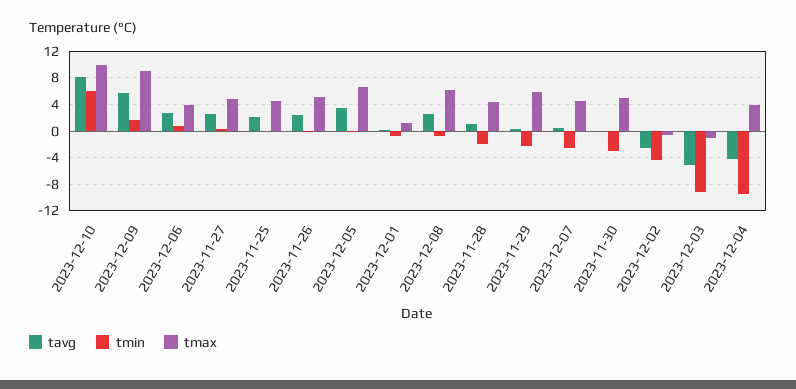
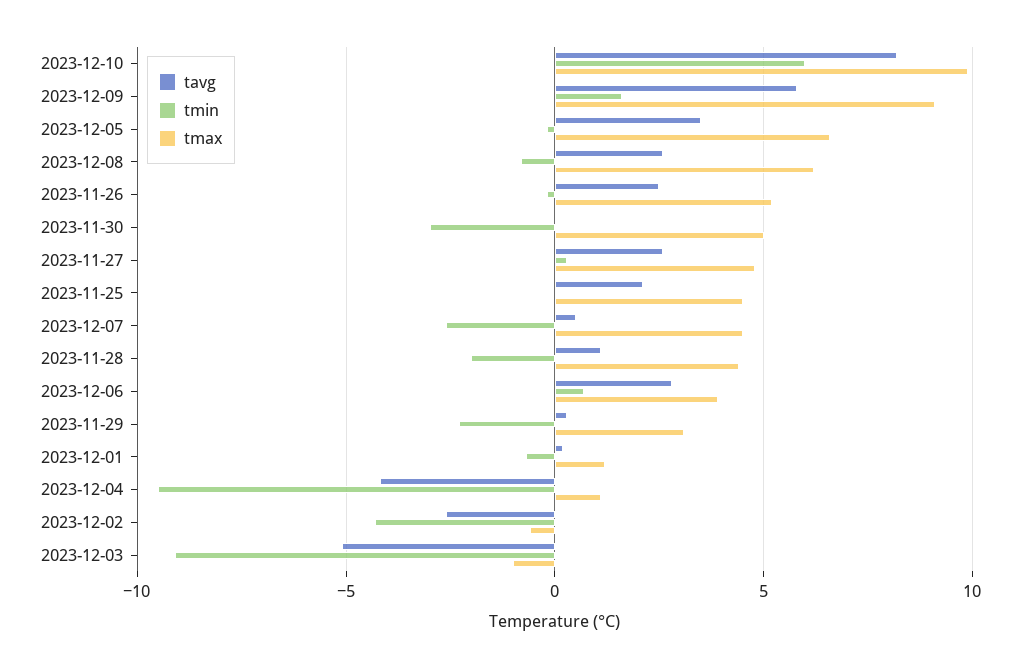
  {
    "tavg": {
      "2023-12-10": 8,
      "2023-12-09": 6,
      "2023-12-06": 3,
      "2023-11-27": 2.5,
      "2023-11-25": 2,
      "2023-11-26": 2.5,
      "2023-12-05": 3.5,
      "2023-12-01": 0,
      "2023-12-08": 2.5,
      "2023-11-28": 1,
      "2023-11-29": 0.5,
      "2023-12-07": 0.5,
      "2023-11-30": 0,
      "2023-12-02": -2.5,
      "2023-12-03": -5,
      "2023-12-04": -4
    },
    "tmin": {
      "2023-12-10": 6,
      "2023-12-09": 1.5,
      "2023-12-06": 0.5,
      "2023-11-27": 0.5,
      "2023-11-25": 0,
      "2023-11-26": 0,
      "2023-12-05": 0,
      "2023-12-01": -0.5,
      "2023-12-08": -1,
      "2023-11-28": -2,
      "2023-11-29": -2.5,
      "2023-12-07": -2.5,
      "2023-11-30": -3,
      "2023-12-02": -4.5,
      "2023-12-03": -9,
      "2023-12-04": -9.5
    },
    "tmax": {
      "2023-12-10": 10,
      "2023-12-09": 9,
      "2023-12-06": 4,
      "2023-11-27": 5,
      "2023-11-25": 4.5,
      "2023-11-26": 5,
      "2023-12-05": 6.5,
      "2023-12-01": 1,
      "2023-12-08": 6,
      "2023-11-28": 4.5,
-     "2023-11-29": 6,
+     "2023-11-29": 3,
      "2023-12-07": 4.5,
      "2023-11-30": 5,
      "2023-12-02": -0.5,
      "2023-12-03": -1,
-     "2023-12-04": 4
+     "2023-12-04": 1
    }
  }

